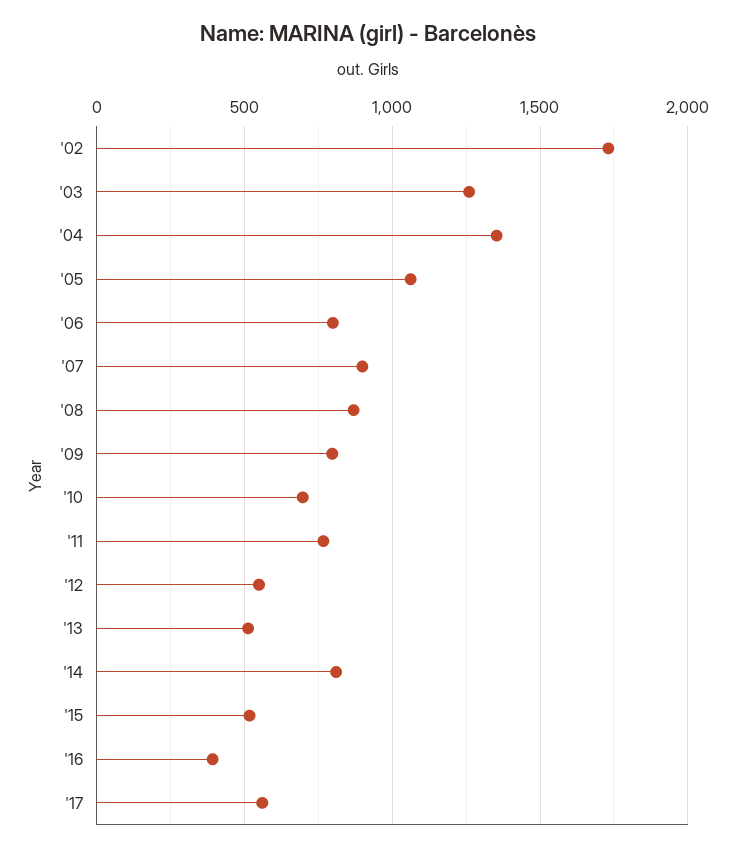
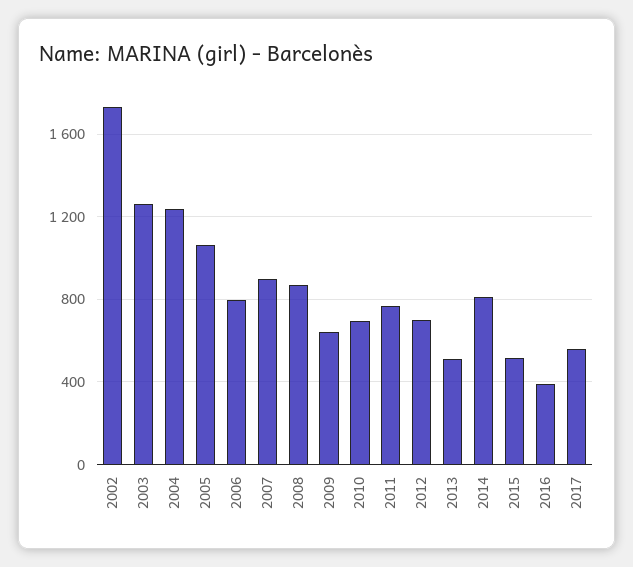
  {
    "'02": 1750,
    "'03": 1250,
-   "'04": 1350,
+   "'04": 1250,
    "'05": 1050,
    "'06": 800,
    "'07": 900,
    "'08": 850,
-   "'09": 800,
+   "'09": 650,
    "'10": 700,
    "'11": 750,
-   "'12": 550,
+   "'12": 700,
    "'13": 500,
    "'14": 800,
    "'15": 500,
    "'16": 400,
    "'17": 550
  }

